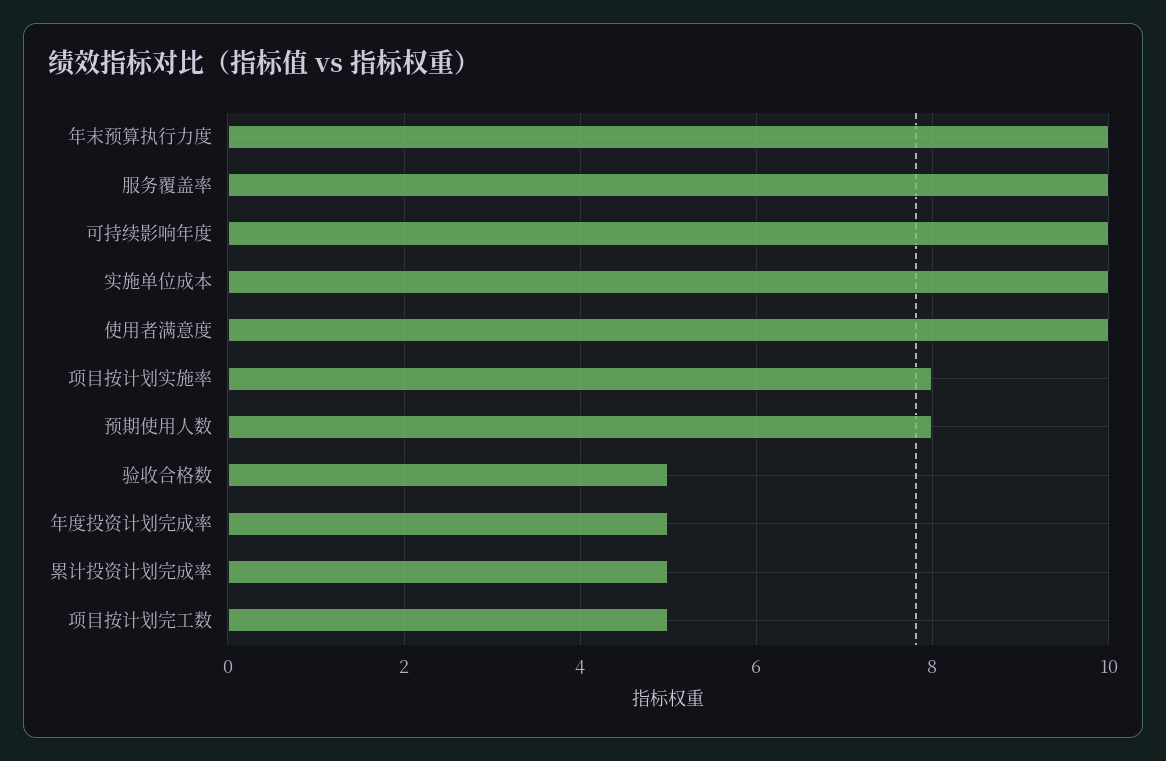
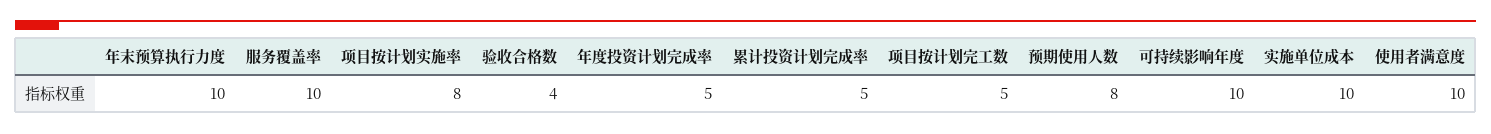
  {
    "年末预算执行力度": 10,
    "服务覆盖率": 10,
    "可持续影响年度": 10,
    "实施单位成本": 10,
    "使用者满意度": 10,
    "项目按计划实施率": 8,
    "预期使用人数": 8,
-   "验收合格数": 5,
+   "验收合格数": 4,
    "年度投资计划完成率": 5,
    "累计投资计划完成率": 5,
    "项目按计划完工数": 5
  }

